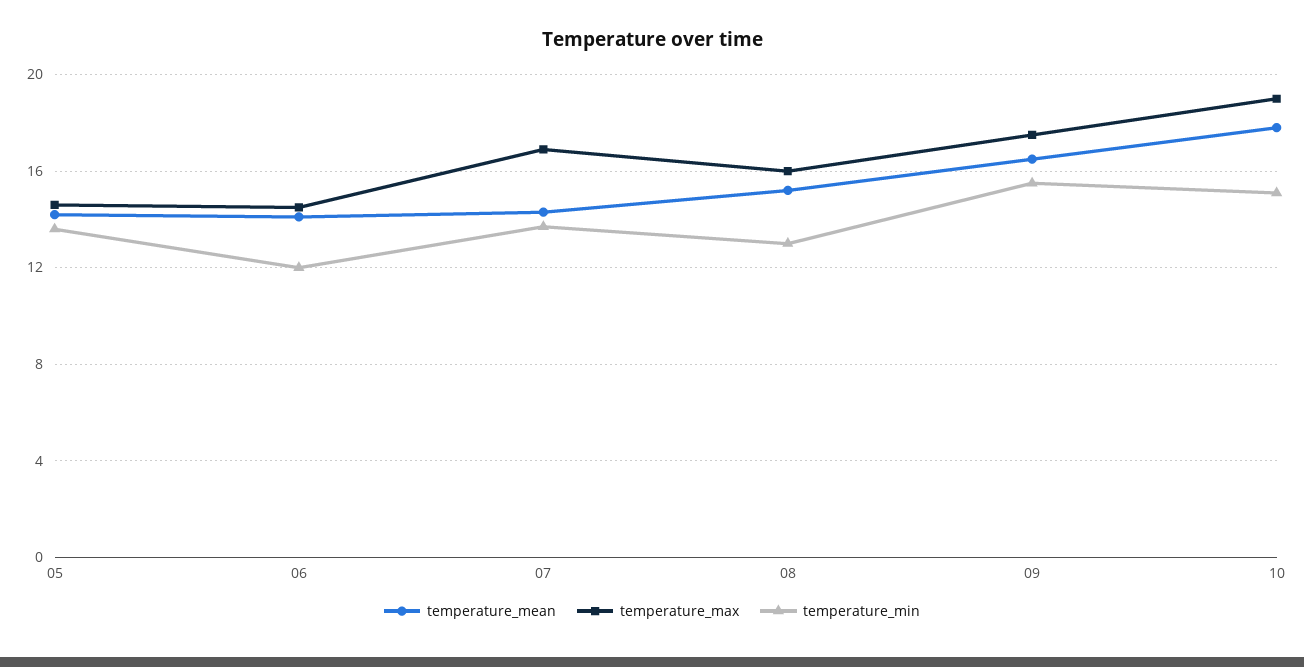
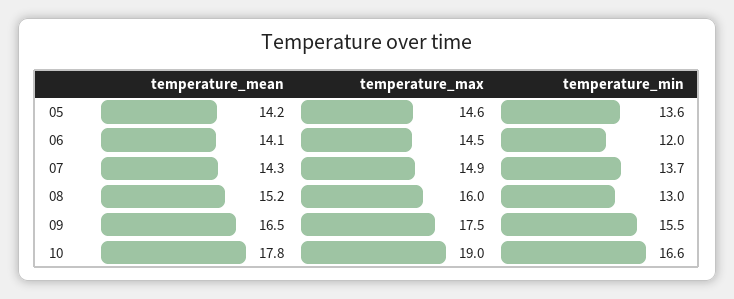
  {
    "temperature_mean": {
      "05": 14.2,
      "06": 14.1,
      "07": 14.3,
      "08": 15.2,
      "09": 16.5,
      "10": 17.8
    },
    "temperature_max": {
      "05": 14.6,
      "06": 14.5,
-     "07": 17,
+     "07": 14.9,
      "08": 16,
      "09": 17.5,
      "10": 19
    },
    "temperature_min": {
      "05": 13.6,
      "06": 12,
      "07": 13.7,
      "08": 13,
      "09": 15.5,
-     "10": 15
+     "10": 16.6
    }
  }

